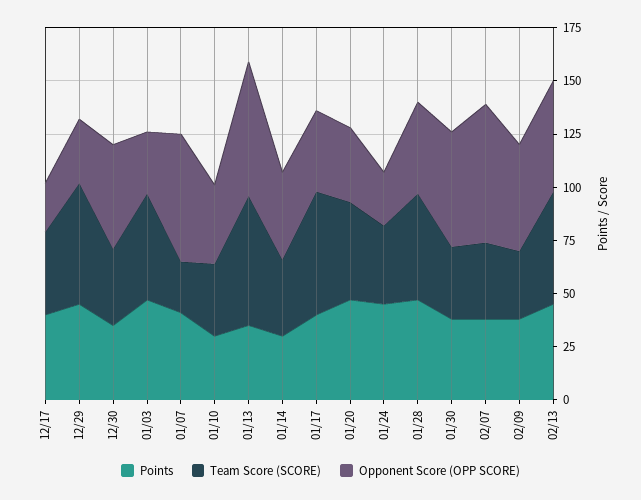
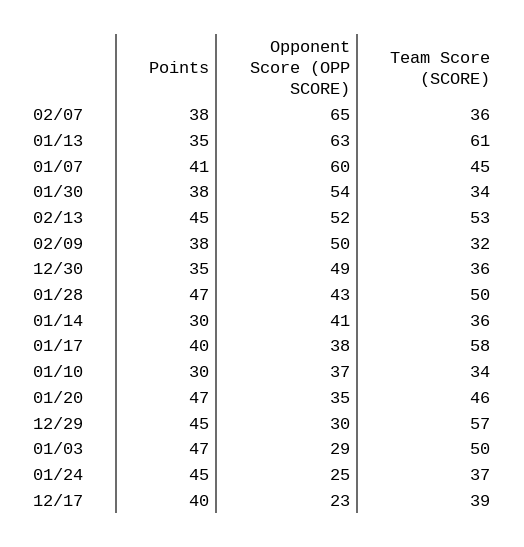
  {
    "Points": {
      "12/17": 40,
      "12/29": 45,
      "12/30": 35,
      "01/03": 47,
      "01/07": 41,
      "01/10": 30,
      "01/13": 35,
      "01/14": 30,
      "01/17": 40,
      "01/20": 47,
      "01/24": 45,
      "01/28": 47,
      "01/30": 38,
      "02/07": 38,
      "02/09": 38,
      "02/13": 45
    },
    "Team Score (SCORE)": {
      "12/17": 39,
      "12/29": 57,
      "12/30": 36,
      "01/03": 50,
-     "01/07": 25,
+     "01/07": 45,
      "01/10": 34,
      "01/13": 61,
      "01/14": 36,
      "01/17": 58,
      "01/20": 46,
      "01/24": 37,
      "01/28": 50,
      "01/30": 34,
      "02/07": 36,
      "02/09": 32,
      "02/13": 53
    },
    "Opponent Score (OPP SCORE)": {
      "12/17": 23,
      "12/29": 30,
      "12/30": 49,
      "01/03": 29,
      "01/07": 60,
      "01/10": 37,
      "01/13": 63,
      "01/14": 41,
      "01/17": 38,
      "01/20": 35,
      "01/24": 25,
      "01/28": 43,
      "01/30": 54,
      "02/07": 65,
      "02/09": 50,
      "02/13": 52
    }
  }

